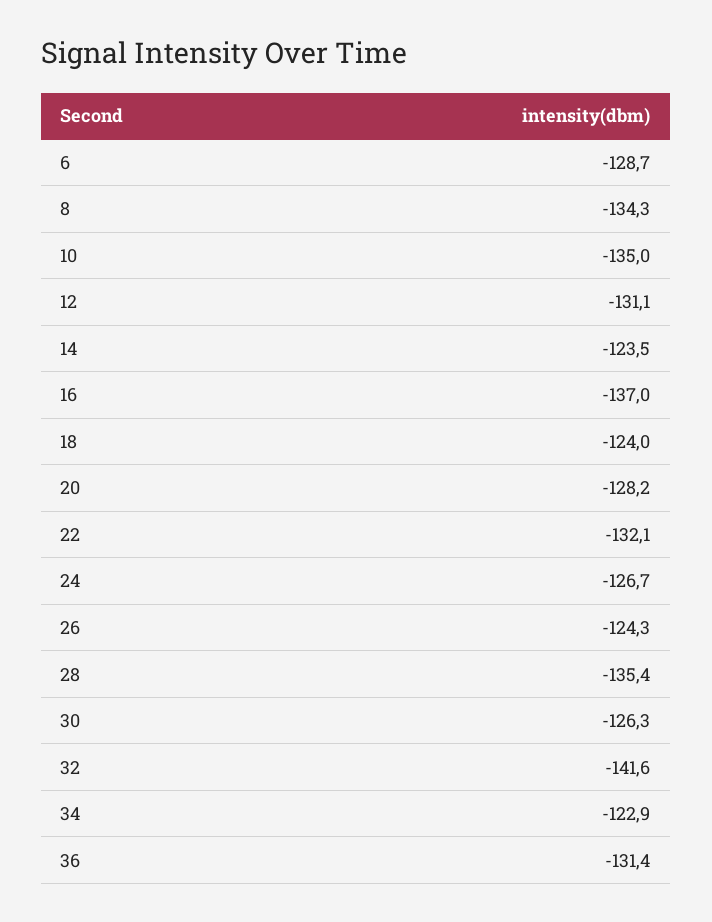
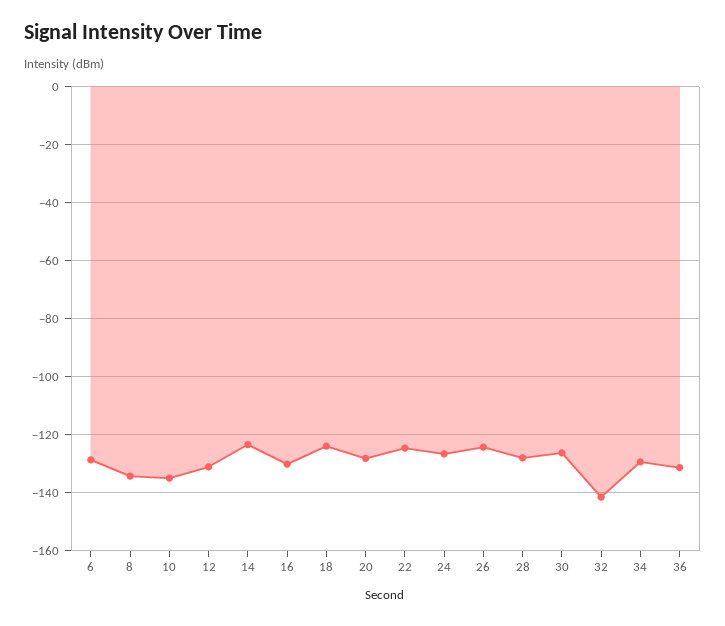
  {
    "6": -128.7,
    "8": -134.3,
    "10": -135,
    "12": -131.1,
    "14": -123.5,
-   "16": -137,
+   "16": -130,
    "18": -124,
    "20": -128.2,
-   "22": -132.1,
+   "22": -125,
    "24": -126.7,
    "26": -124.3,
-   "28": -135.4,
+   "28": -127.5,
    "30": -126.3,
    "32": -141.6,
-   "34": -122.9,
+   "34": -130,
    "36": -131.4
  }

